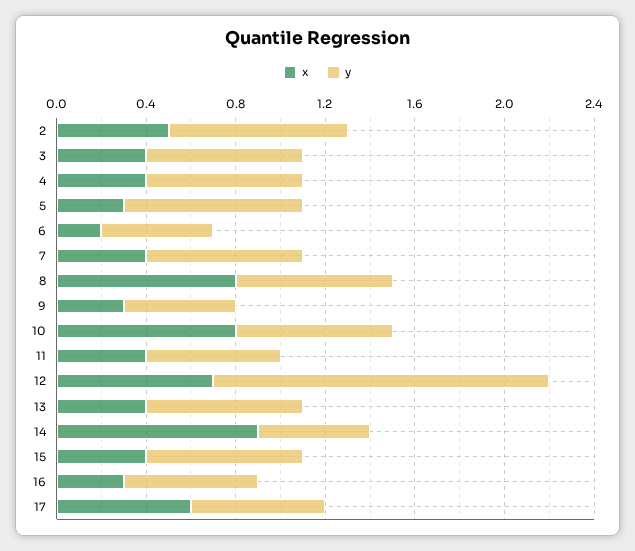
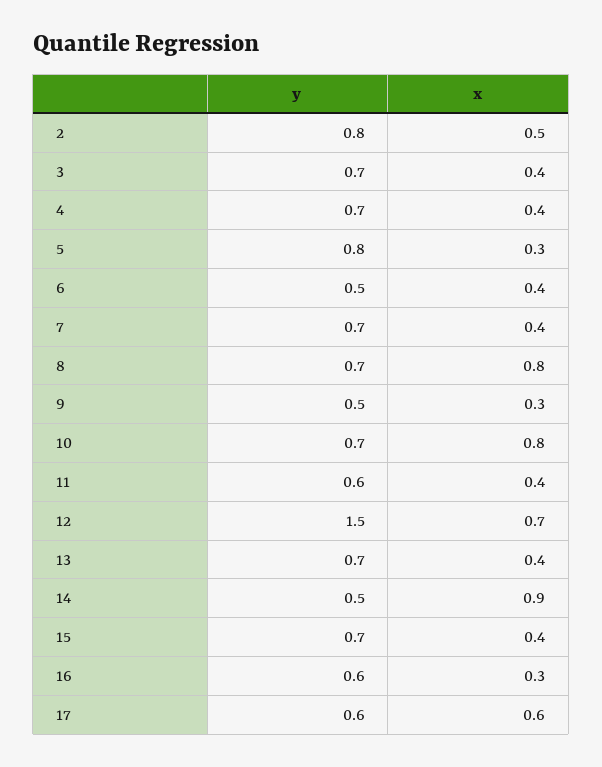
  {
    "x": {
      "2": 0.5,
      "3": 0.4,
      "4": 0.4,
      "5": 0.3,
-     "6": 0.2,
+     "6": 0.4,
      "7": 0.4,
      "8": 0.8,
      "9": 0.3,
      "10": 0.8,
      "11": 0.4,
      "12": 0.7,
      "13": 0.4,
      "14": 0.9,
      "15": 0.4,
      "16": 0.3,
      "17": 0.6
    },
    "y": {
      "2": 0.8,
      "3": 0.7,
      "4": 0.7,
      "5": 0.8,
      "6": 0.5,
      "7": 0.7,
      "8": 0.7,
      "9": 0.5,
      "10": 0.7,
      "11": 0.6,
      "12": 1.5,
      "13": 0.7,
      "14": 0.5,
      "15": 0.7,
      "16": 0.6,
      "17": 0.6
    }
  }

